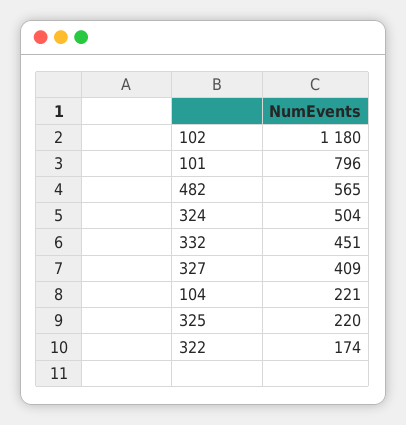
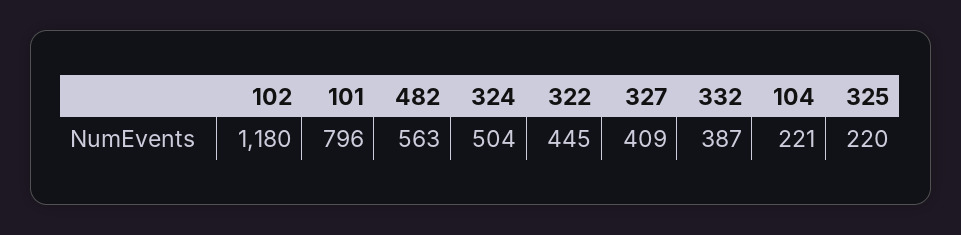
  {
    "102": 1180,
    "101": 796,
-   "482": 565,
+   "482": 563,
    "324": 504,
-   "332": 451,
+   "332": 387,
    "327": 409,
    "104": 221,
    "325": 220,
-   "322": 174
+   "322": 445
  }

